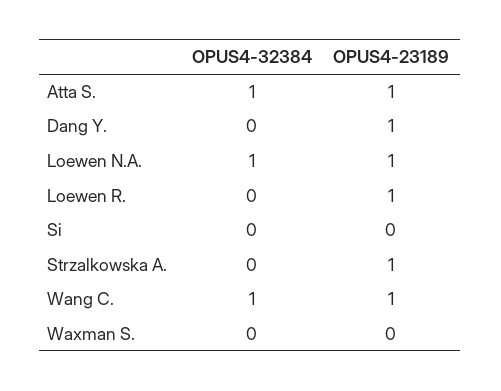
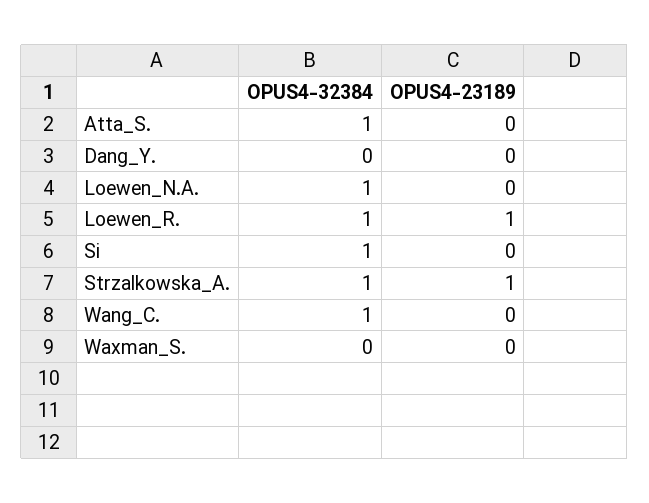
  {
    "OPUS4-32384": {
      "Atta S.": 1,
      "Dang Y.": 0,
      "Loewen N.A.": 1,
-     "Loewen R.": 0,
+     "Loewen R.": 1,
-     "Si": 0,
+     "Si": 1,
-     "Strzalkowska A.": 0,
+     "Strzalkowska A.": 1,
      "Wang C.": 1,
      "Waxman S.": 0
    },
    "OPUS4-23189": {
-     "Atta S.": 1,
+     "Atta S.": 0,
-     "Dang Y.": 1,
+     "Dang Y.": 0,
-     "Loewen N.A.": 1,
+     "Loewen N.A.": 0,
      "Loewen R.": 1,
      "Si": 0,
      "Strzalkowska A.": 1,
-     "Wang C.": 1,
+     "Wang C.": 0,
      "Waxman S.": 0
    }
  }

